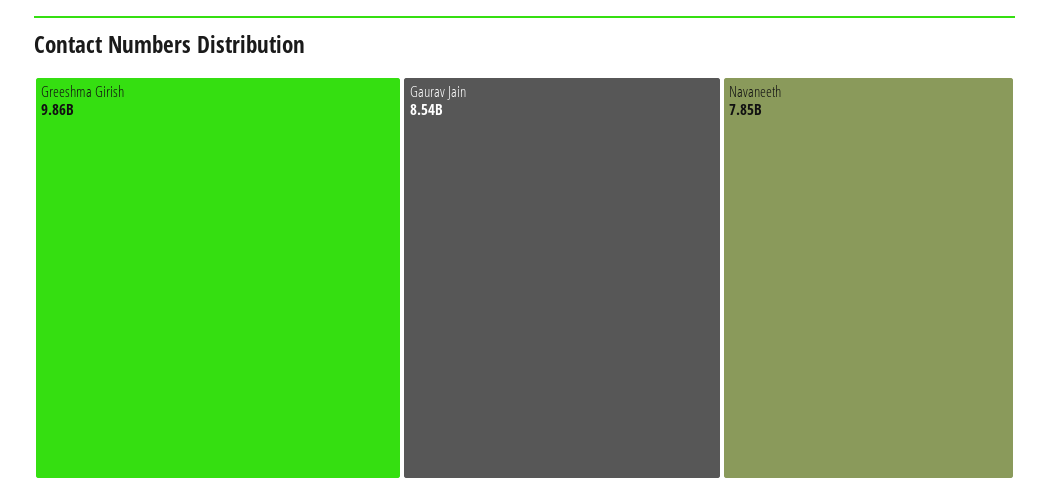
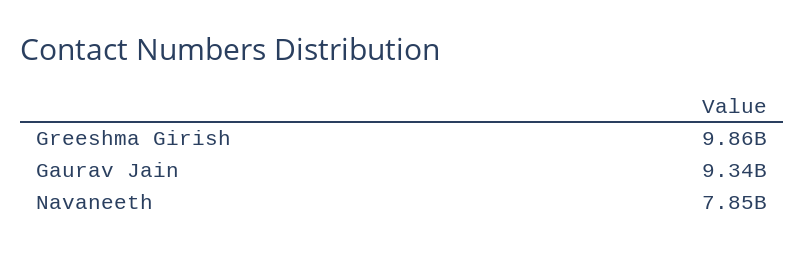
  {
    "Greeshma Girish": 9860000000,
-   "Gaurav Jain": 8540000000,
+   "Gaurav Jain": 9340000000,
    "Navaneeth": 7850000000
  }

